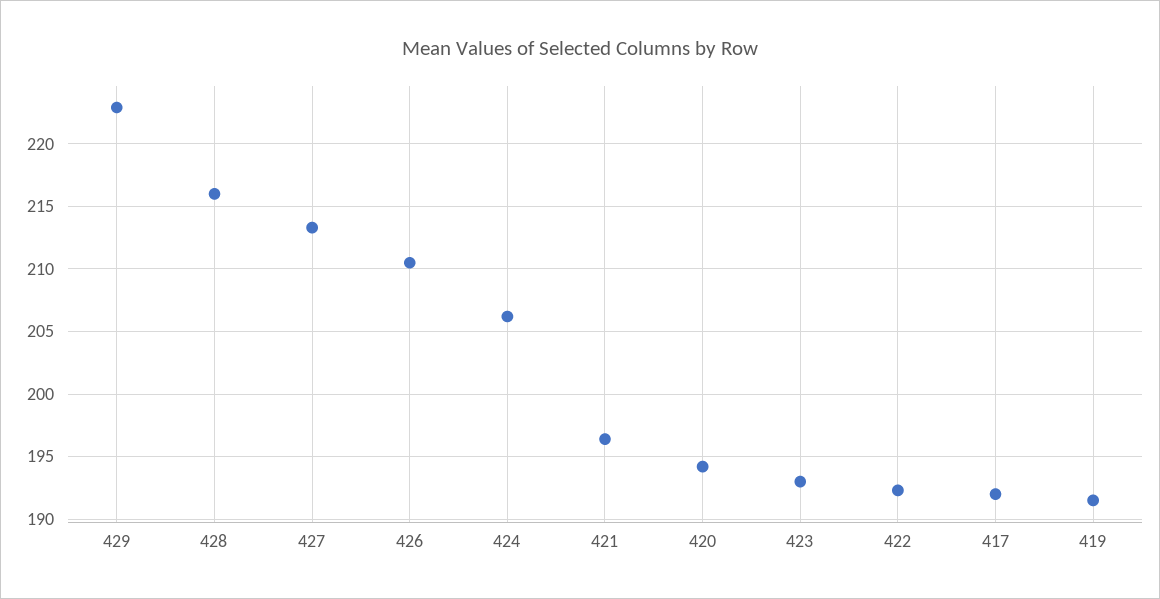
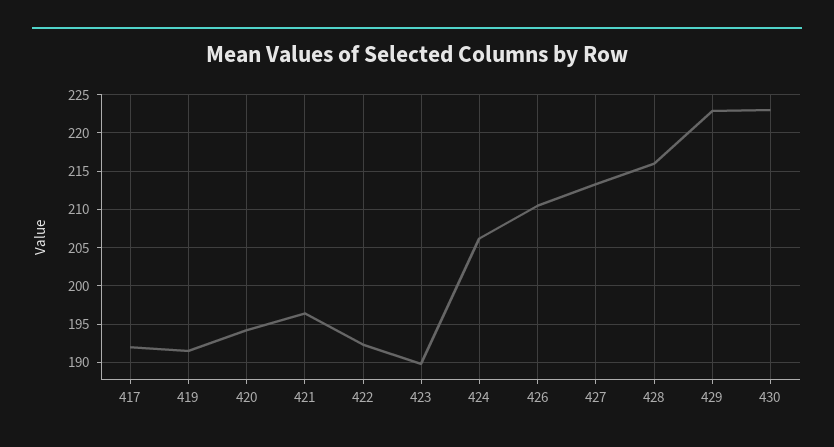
  {
    "429": 223,
    "428": 216,
    "427": 213.5,
    "426": 210.5,
    "424": 206,
    "421": 196.5,
    "420": 194,
-   "423": 193,
+   "423": 190,
    "422": 192.5,
    "417": 192,
-   "419": 191.5
+   "419": 191.5,
+   "430": 223
  }

